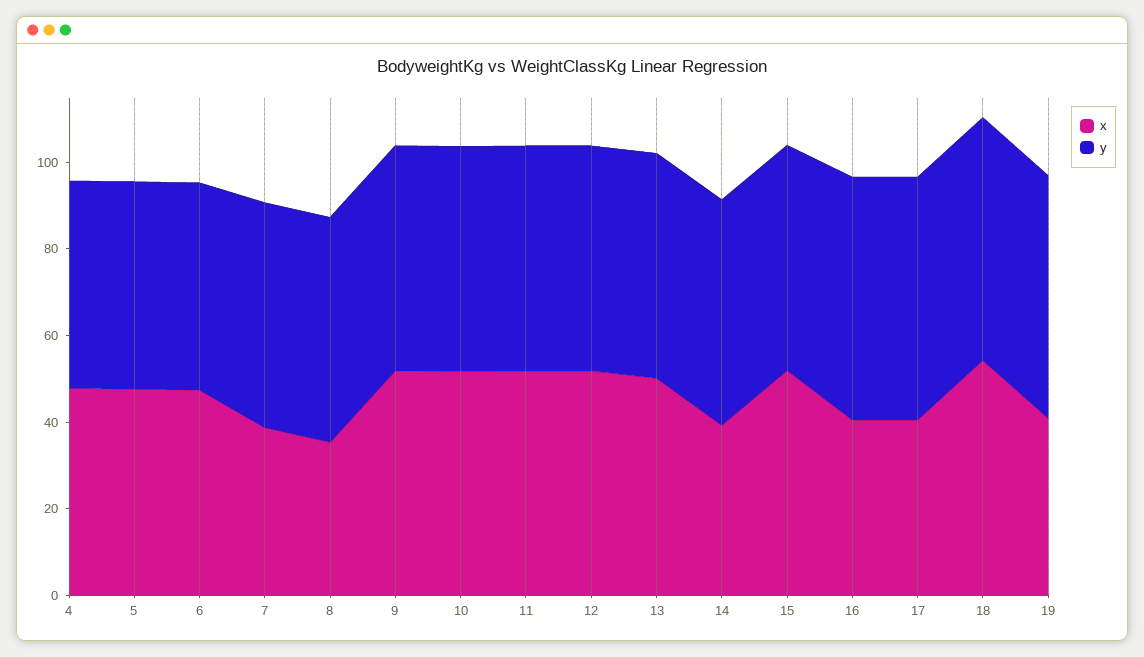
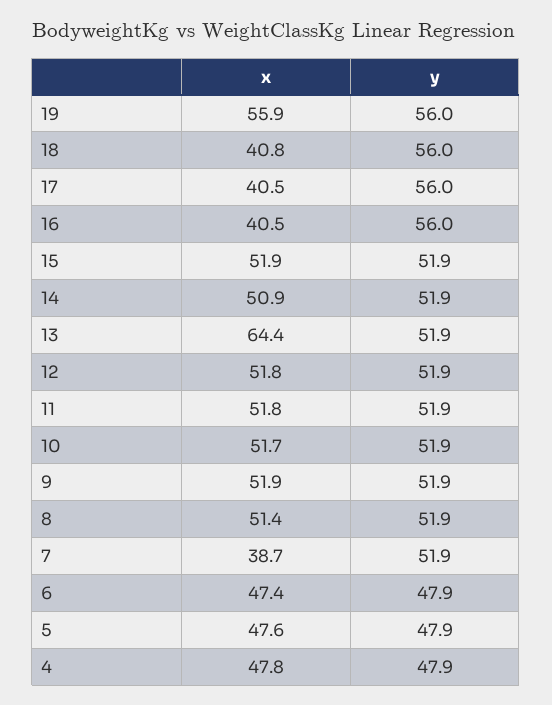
  {
    "x": {
      "4": 47.8,
      "5": 47.6,
      "6": 47.4,
      "7": 38.7,
-     "8": 35,
+     "8": 51.4,
      "9": 51.9,
      "10": 51.7,
      "11": 51.8,
      "12": 51.8,
-     "13": 50,
+     "13": 64.4,
-     "14": 40,
+     "14": 50.9,
      "15": 51.9,
      "16": 40.5,
      "17": 40.5,
-     "18": 55,
+     "18": 40.8,
-     "19": 40
+     "19": 55.9
    },
    "y": {
      "4": 47.9,
      "5": 47.9,
      "6": 47.9,
      "7": 51.9,
      "8": 51.9,
      "9": 51.9,
      "10": 51.9,
      "11": 51.9,
      "12": 51.9,
      "13": 51.9,
      "14": 51.9,
      "15": 51.9,
      "16": 56,
      "17": 56,
      "18": 56,
      "19": 56
    }
  }

